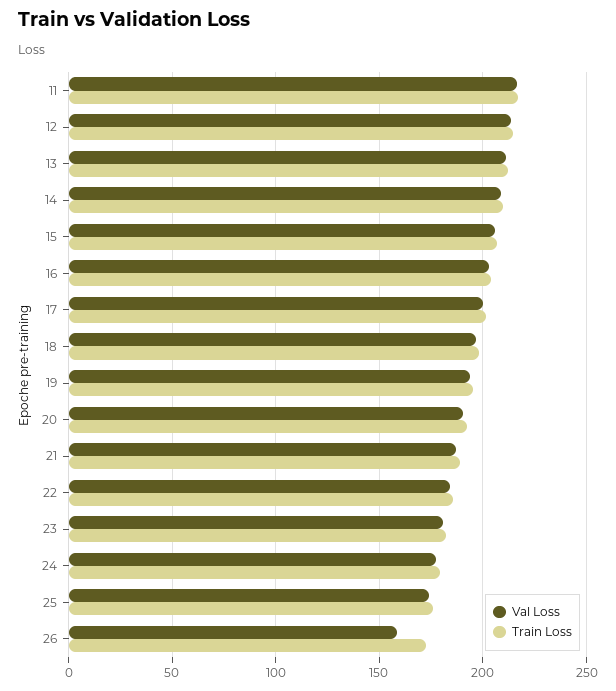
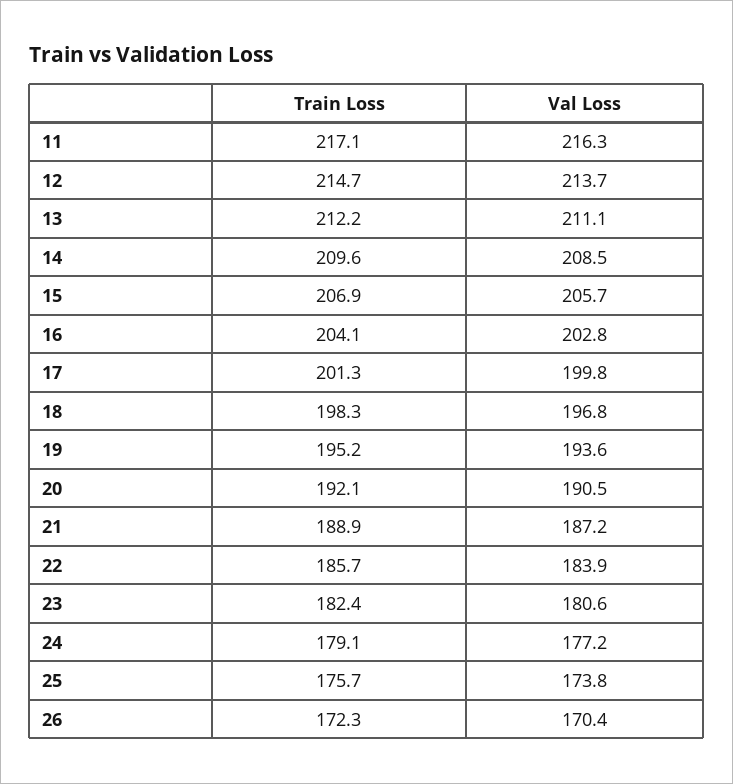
  {
    "Val Loss": {
      "11": 216.3,
      "12": 213.7,
      "13": 211.1,
      "14": 208.5,
      "15": 205.7,
      "16": 202.8,
      "17": 199.8,
      "18": 196.8,
      "19": 193.6,
      "20": 190.5,
      "21": 187.2,
      "22": 183.9,
      "23": 180.6,
      "24": 177.2,
      "25": 173.8,
-     "26": 160
+     "26": 170.4
    },
    "Train Loss": {
      "11": 217.1,
      "12": 214.7,
      "13": 212.2,
      "14": 209.6,
      "15": 206.9,
      "16": 204.1,
      "17": 201.3,
      "18": 198.3,
      "19": 195.2,
      "20": 192.1,
      "21": 188.9,
      "22": 185.7,
      "23": 182.4,
      "24": 179.1,
      "25": 175.7,
      "26": 172.3
    }
  }

